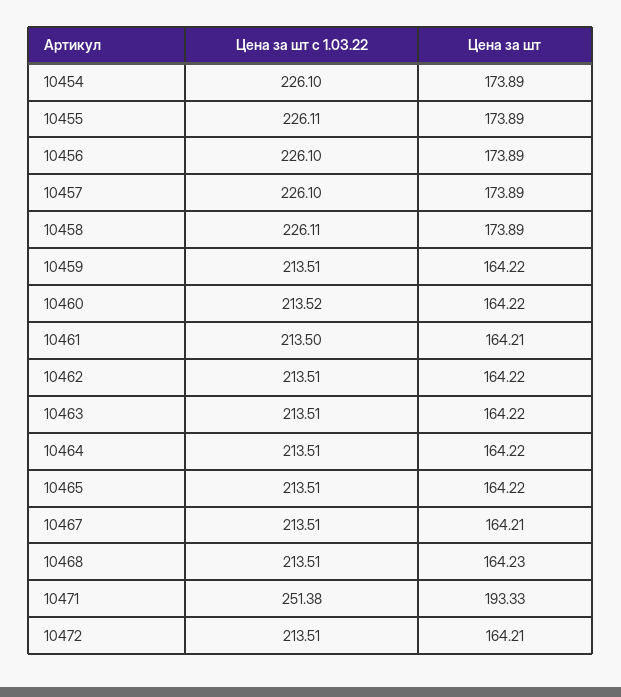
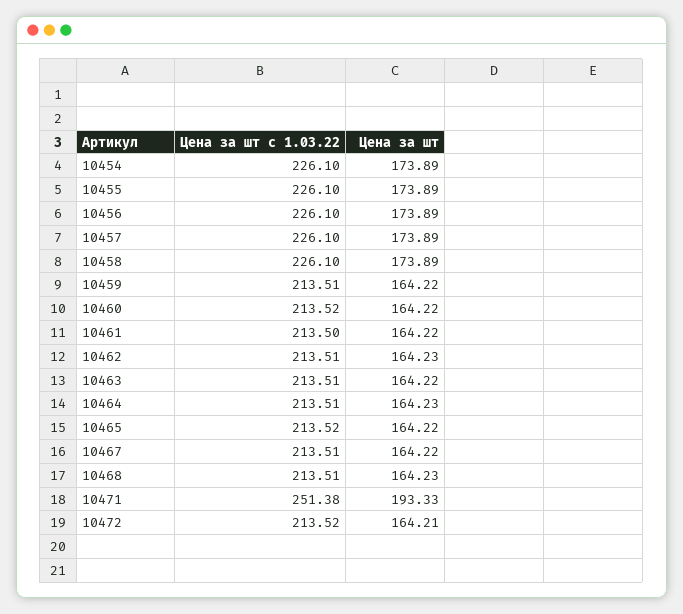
  {
    "Цена за шт с 1.03.22": {
      "10454": 226.1,
-     "10455": 226.11,
+     "10455": 226.1,
      "10456": 226.1,
      "10457": 226.1,
-     "10458": 226.11,
+     "10458": 226.1,
      "10459": 213.51,
      "10460": 213.52,
      "10461": 213.5,
      "10462": 213.51,
      "10463": 213.51,
      "10464": 213.51,
-     "10465": 213.51,
+     "10465": 213.52,
      "10467": 213.51,
      "10468": 213.51,
      "10471": 251.38,
-     "10472": 213.51
+     "10472": 213.52
    },
    "Цена за шт": {
      "10454": 173.89,
      "10455": 173.89,
      "10456": 173.89,
      "10457": 173.89,
      "10458": 173.89,
      "10459": 164.22,
      "10460": 164.22,
-     "10461": 164.21,
+     "10461": 164.22,
-     "10462": 164.22,
+     "10462": 164.23,
      "10463": 164.22,
-     "10464": 164.22,
+     "10464": 164.23,
      "10465": 164.22,
-     "10467": 164.21,
+     "10467": 164.22,
      "10468": 164.23,
      "10471": 193.33,
      "10472": 164.21
    }
  }

